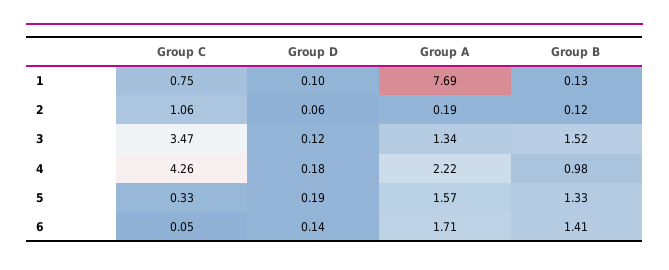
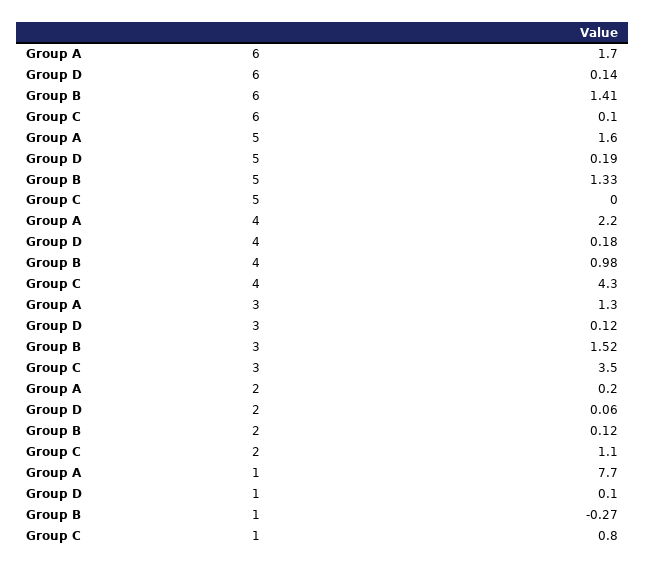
  {
    "Group C": {
      "1": 0.75,
      "2": 1.06,
      "3": 3.47,
      "4": 4.26,
-     "5": 0.33,
+     "5": 0,
      "6": 0.05
    },
    "Group D": {
      "1": 0.1,
      "2": 0.06,
      "3": 0.12,
      "4": 0.18,
      "5": 0.19,
      "6": 0.14
    },
    "Group A": {
      "1": 7.69,
      "2": 0.19,
      "3": 1.34,
      "4": 2.22,
      "5": 1.57,
      "6": 1.71
    },
    "Group B": {
-     "1": 0.13,
+     "1": -0.27,
      "2": 0.12,
      "3": 1.52,
      "4": 0.98,
      "5": 1.33,
      "6": 1.41
    }
  }

